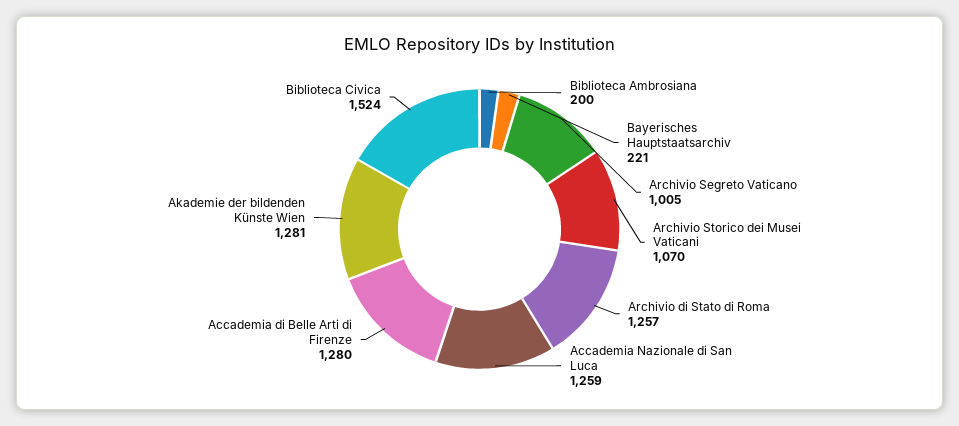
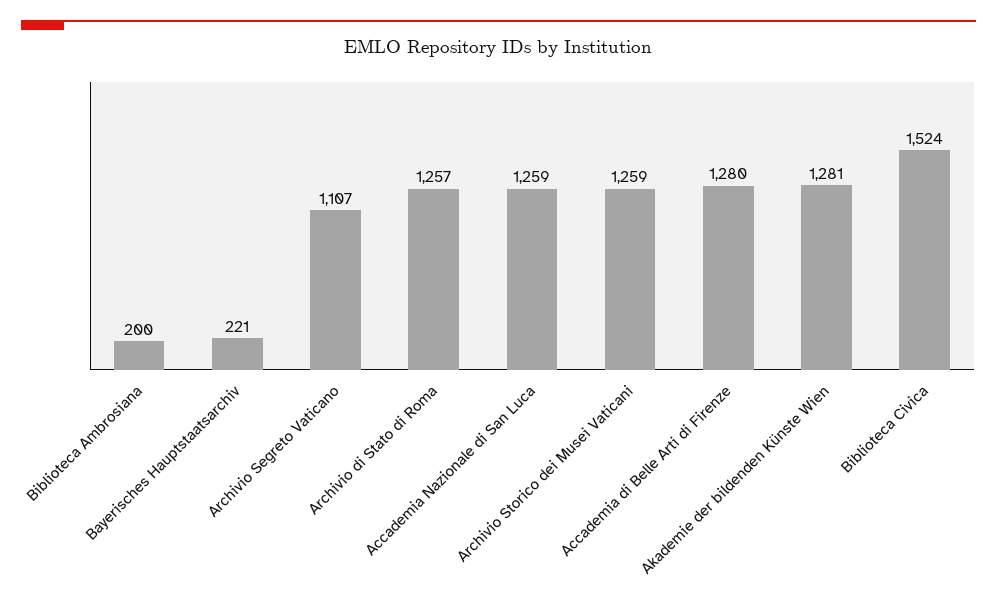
  {
    "Biblioteca Ambrosiana": 200,
    "Bayerisches Hauptstaatsarchiv": 221,
-   "Archivio Segreto Vaticano": 1005,
+   "Archivio Segreto Vaticano": 1107,
-   "Archivio Storico dei Musei Vaticani": 1070,
+   "Archivio Storico dei Musei Vaticani": 1259,
    "Archivio di Stato di Roma": 1257,
    "Accademia Nazionale di San Luca": 1259,
    "Accademia di Belle Arti di Firenze": 1280,
    "Akademie der bildenden Künste Wien": 1281,
    "Biblioteca Civica": 1524
  }

